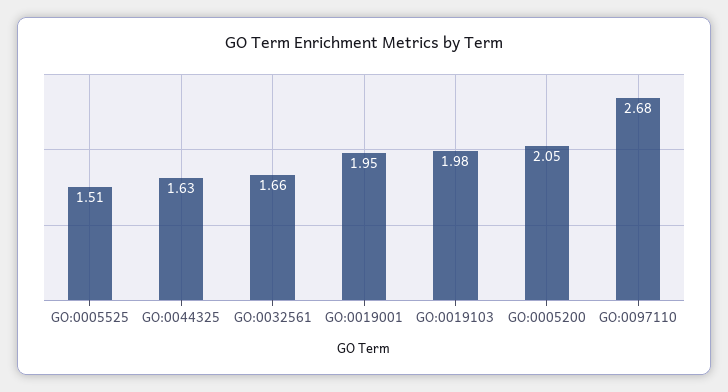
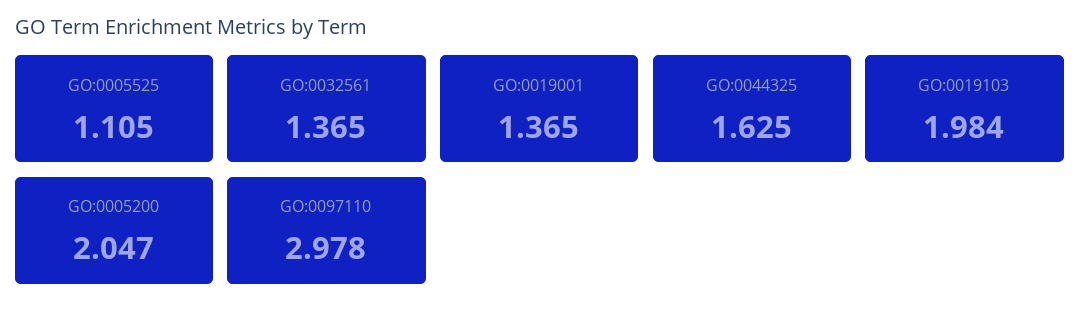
  {
-   "GO:0005525": 1.51,
+   "GO:0005525": 1.105,
    "GO:0044325": 1.625,
-   "GO:0032561": 1.66,
+   "GO:0032561": 1.365,
-   "GO:0019001": 1.95,
+   "GO:0019001": 1.365,
    "GO:0019103": 1.984,
    "GO:0005200": 2.047,
-   "GO:0097110": 2.68
+   "GO:0097110": 2.978
  }

